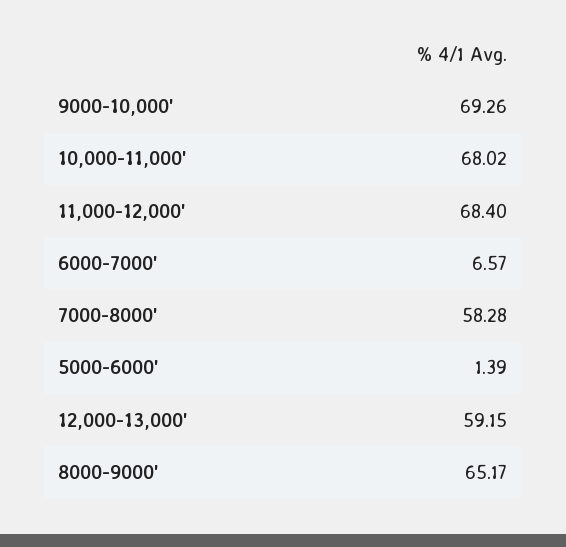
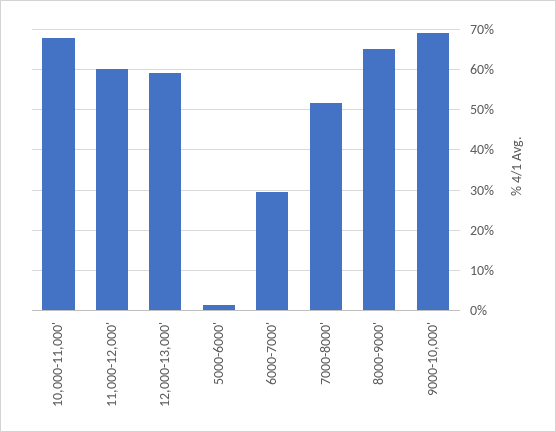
  {
    "9000-10,000'": 69.26,
    "10,000-11,000'": 68.02,
-   "11,000-12,000'": 68.4,
+   "11,000-12,000'": 60,
-   "6000-7000'": 6.57,
+   "6000-7000'": 30,
-   "7000-8000'": 58.28,
+   "7000-8000'": 52,
    "5000-6000'": 1.39,
    "12,000-13,000'": 59.15,
    "8000-9000'": 65.17
  }

